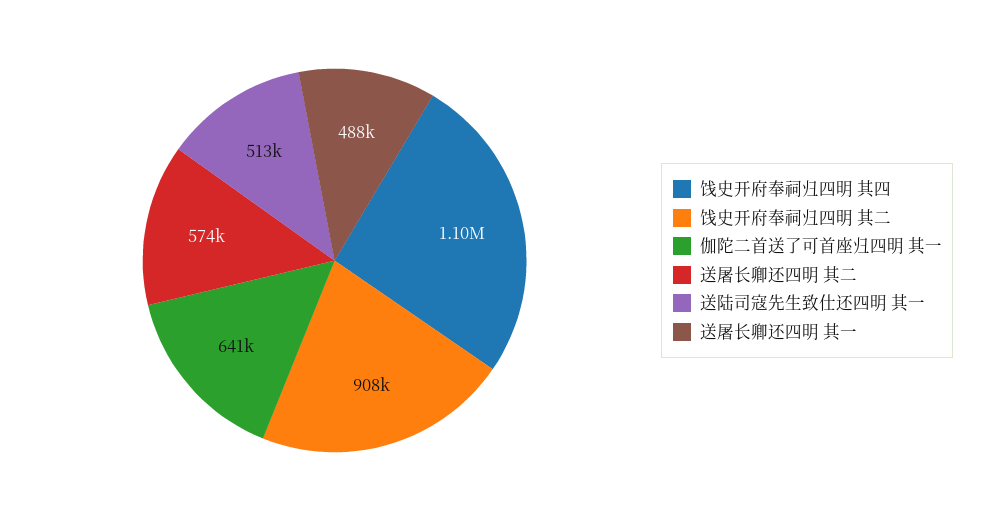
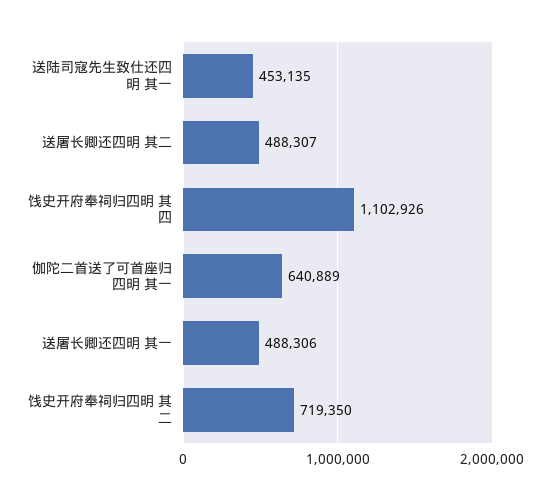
  {
    "饯史开府奉祠归四明 其四": 1102926,
-   "饯史开府奉祠归四明 其二": 908000,
+   "饯史开府奉祠归四明 其二": 719350,
    "伽陀二首送了可首座归四明 其一": 640889,
-   "送屠长卿还四明 其二": 574000,
+   "送屠长卿还四明 其二": 488307,
-   "送陆司寇先生致仕还四明 其一": 513000,
+   "送陆司寇先生致仕还四明 其一": 453135,
    "送屠长卿还四明 其一": 488306
  }

